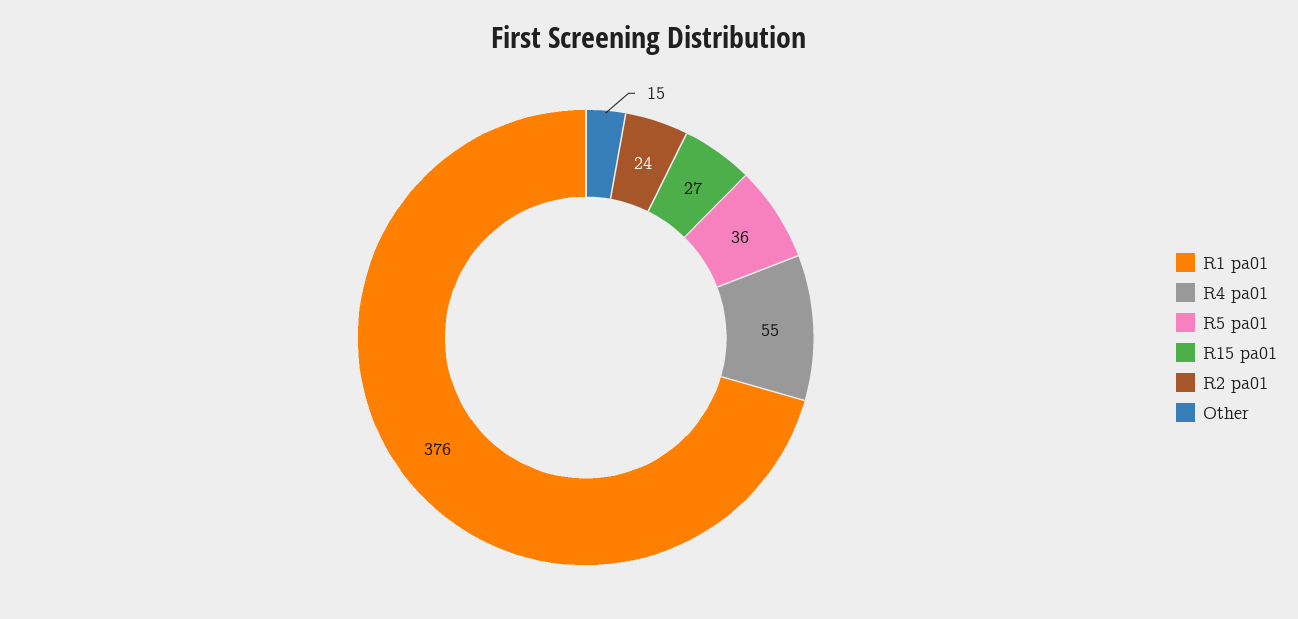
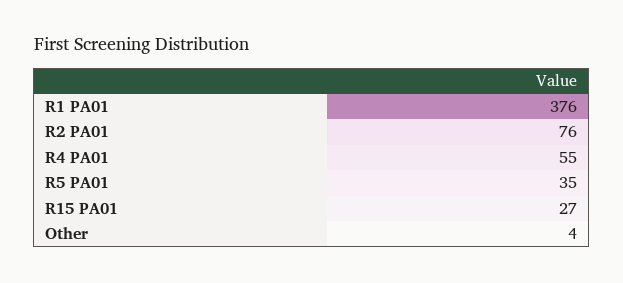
  {
    "R1 pa01": 376,
    "R4 pa01": 55,
-   "R5 pa01": 36,
+   "R5 pa01": 35,
    "R15 pa01": 27,
-   "R2 pa01": 24,
+   "R2 pa01": 76,
-   "Other": 15
+   "Other": 4
  }

